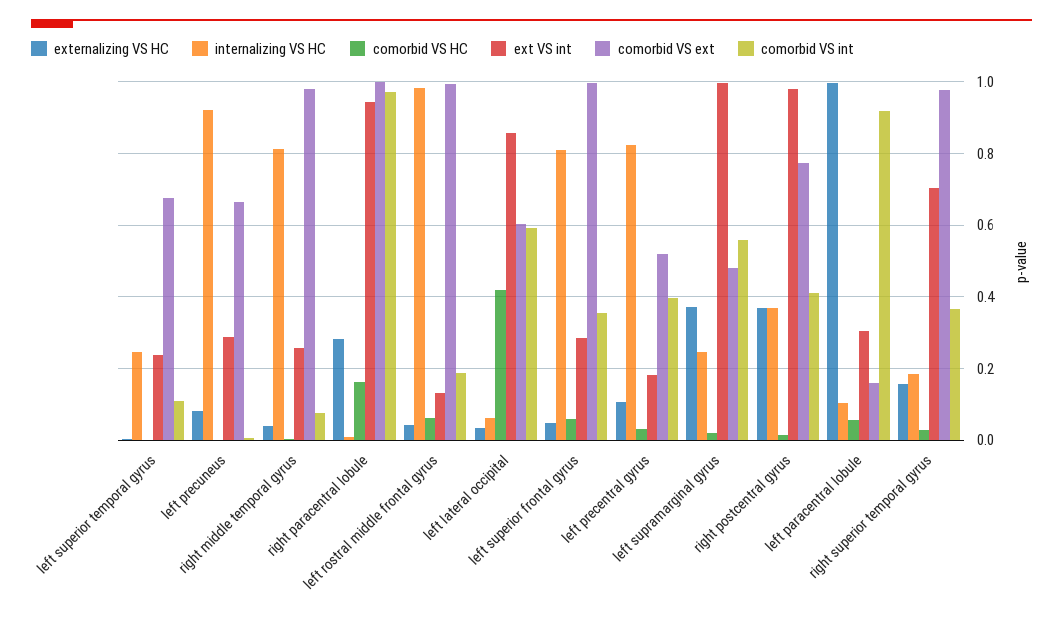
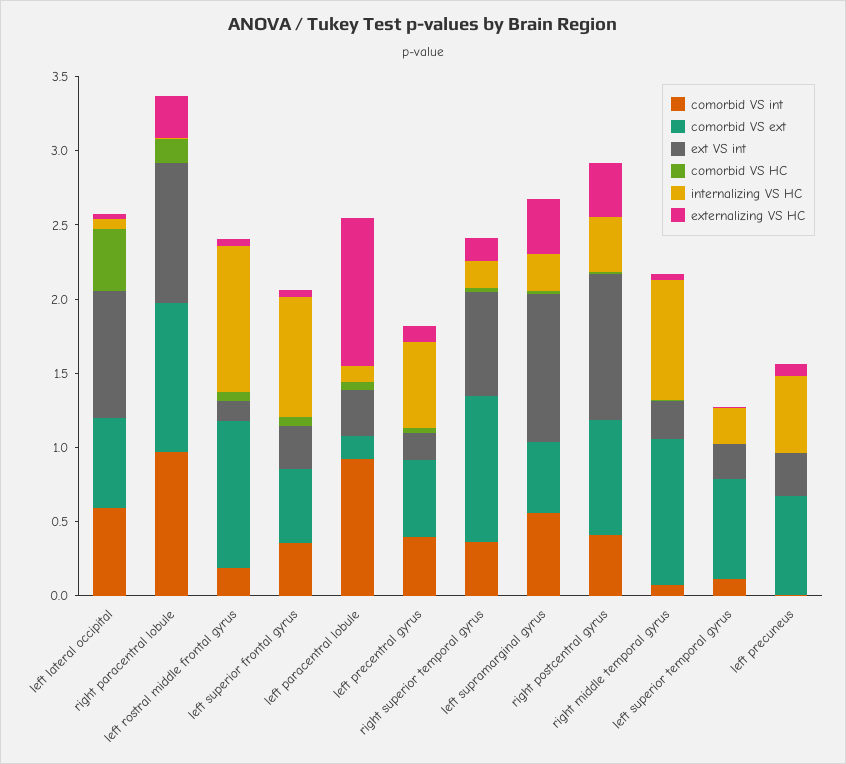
  {
    "externalizing VS HC": {
      "left superior temporal gyrus": 0,
      "left precuneus": 0.08,
      "right middle temporal gyrus": 0.04,
      "right paracentral lobule": 0.28,
      "left rostral middle frontal gyrus": 0.04,
      "left lateral occipital": 0.04,
      "left superior frontal gyrus": 0.04,
      "left precentral gyrus": 0.1,
      "left supramarginal gyrus": 0.38,
      "right postcentral gyrus": 0.36,
      "left paracentral lobule": 1,
      "right superior temporal gyrus": 0.16
    },
    "internalizing VS HC": {
      "left superior temporal gyrus": 0.24,
-     "left precuneus": 0.92,
+     "left precuneus": 0.5,
      "right middle temporal gyrus": 0.82,
      "right paracentral lobule": 0,
      "left rostral middle frontal gyrus": 0.98,
      "left lateral occipital": 0.06,
      "left superior frontal gyrus": 0.82,
-     "left precentral gyrus": 0.82,
+     "left precentral gyrus": 0.6,
      "left supramarginal gyrus": 0.24,
      "right postcentral gyrus": 0.36,
      "left paracentral lobule": 0.1,
      "right superior temporal gyrus": 0.18
    },
    "comorbid VS HC": {
      "left superior temporal gyrus": 0,
      "left precuneus": 0,
      "right middle temporal gyrus": 0,
      "right paracentral lobule": 0.16,
      "left rostral middle frontal gyrus": 0.06,
      "left lateral occipital": 0.42,
      "left superior frontal gyrus": 0.06,
      "left precentral gyrus": 0.04,
      "left supramarginal gyrus": 0.02,
      "right postcentral gyrus": 0.02,
      "left paracentral lobule": 0.06,
      "right superior temporal gyrus": 0.02
    },
    "ext VS int": {
      "left superior temporal gyrus": 0.24,
      "left precuneus": 0.28,
      "right middle temporal gyrus": 0.26,
      "right paracentral lobule": 0.94,
      "left rostral middle frontal gyrus": 0.14,
      "left lateral occipital": 0.86,
      "left superior frontal gyrus": 0.28,
      "left precentral gyrus": 0.18,
      "left supramarginal gyrus": 1,
      "right postcentral gyrus": 0.98,
      "left paracentral lobule": 0.3,
      "right superior temporal gyrus": 0.7
    },
    "comorbid VS ext": {
      "left superior temporal gyrus": 0.68,
      "left precuneus": 0.66,
      "right middle temporal gyrus": 0.98,
      "right paracentral lobule": 1,
      "left rostral middle frontal gyrus": 1,
      "left lateral occipital": 0.6,
-     "left superior frontal gyrus": 1,
+     "left superior frontal gyrus": 0.5,
      "left precentral gyrus": 0.52,
      "left supramarginal gyrus": 0.48,
      "right postcentral gyrus": 0.78,
      "left paracentral lobule": 0.16,
      "right superior temporal gyrus": 0.98
    },
    "comorbid VS int": {
      "left superior temporal gyrus": 0.12,
      "left precuneus": 0,
      "right middle temporal gyrus": 0.08,
      "right paracentral lobule": 0.98,
      "left rostral middle frontal gyrus": 0.18,
      "left lateral occipital": 0.6,
      "left superior frontal gyrus": 0.36,
      "left precentral gyrus": 0.4,
      "left supramarginal gyrus": 0.56,
      "right postcentral gyrus": 0.42,
      "left paracentral lobule": 0.92,
      "right superior temporal gyrus": 0.36
    }
  }

